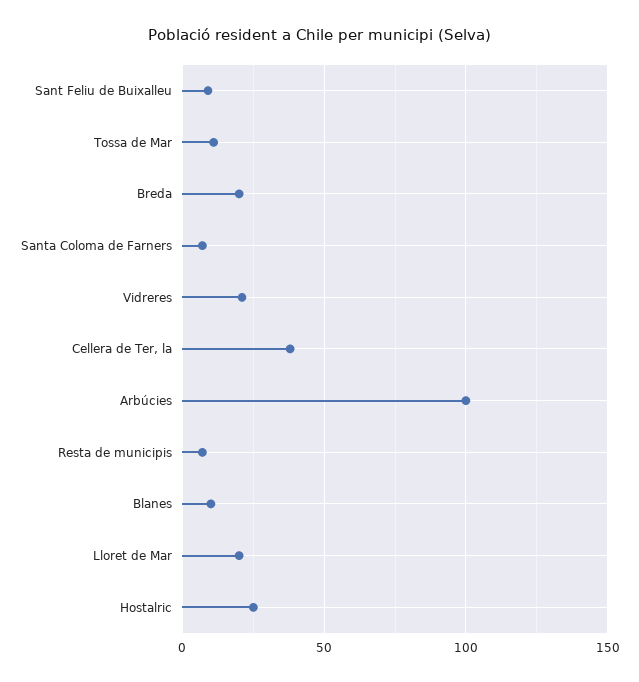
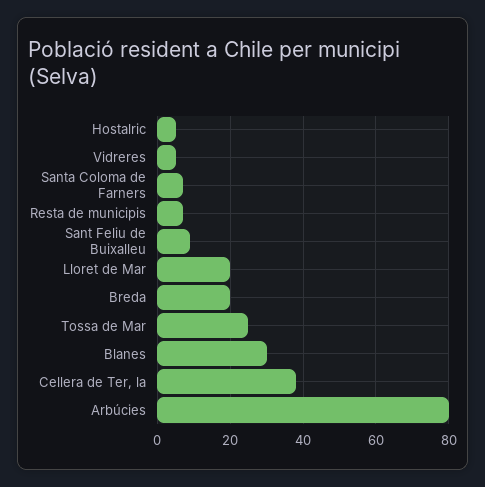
  {
    "Sant Feliu de Buixalleu": 10,
-   "Tossa de Mar": 10,
+   "Tossa de Mar": 25,
    "Breda": 20,
    "Santa Coloma de Farners": 5,
-   "Vidreres": 20,
+   "Vidreres": 5,
    "Cellera de Ter, la": 40,
-   "Arbúcies": 100,
+   "Arbúcies": 80,
    "Resta de municipis": 5,
-   "Blanes": 10,
+   "Blanes": 30,
    "Lloret de Mar": 20,
-   "Hostalric": 25
+   "Hostalric": 5
  }

